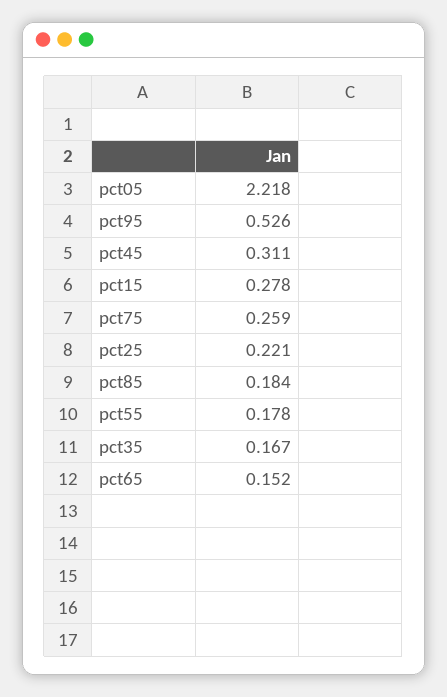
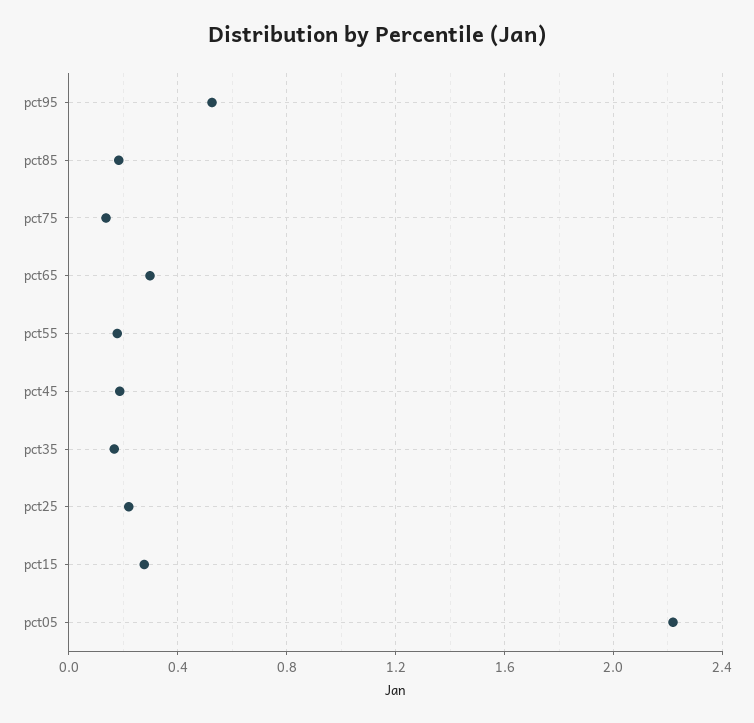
  {
    "pct05": 2.218,
    "pct95": 0.526,
-   "pct45": 0.311,
+   "pct45": 0.2,
    "pct15": 0.278,
-   "pct75": 0.259,
+   "pct75": 0.15,
    "pct25": 0.221,
    "pct85": 0.184,
    "pct55": 0.178,
    "pct35": 0.167,
-   "pct65": 0.152
+   "pct65": 0.3
  }

